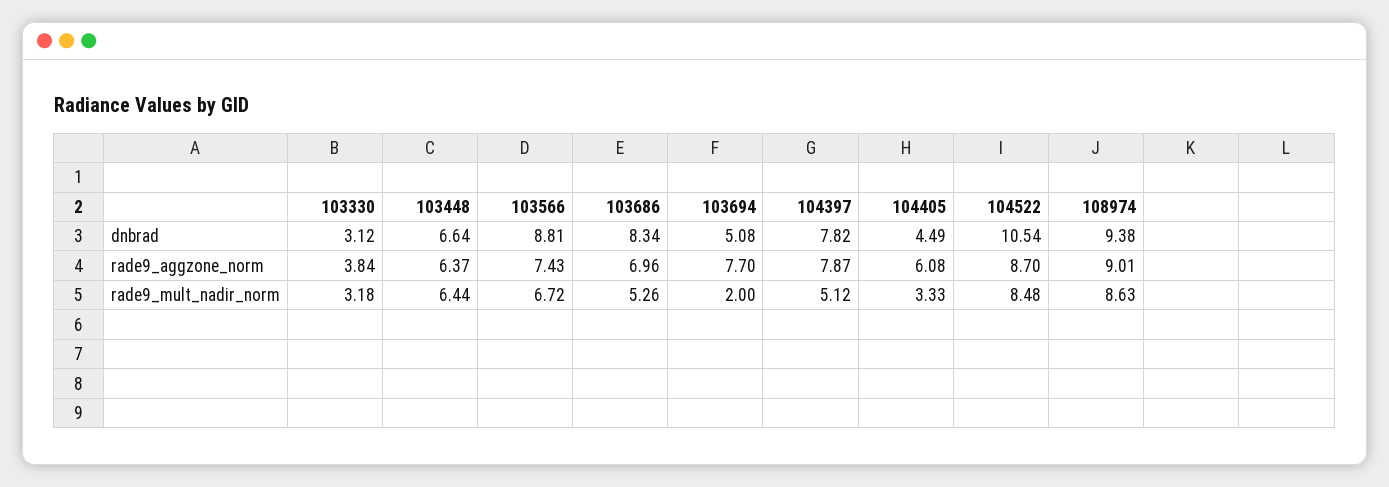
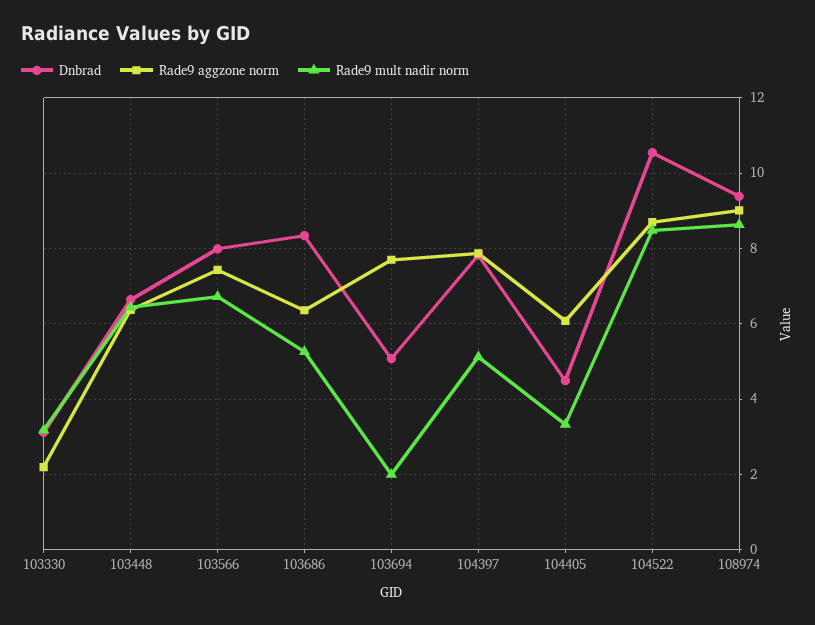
  {
    "dnbrad": {
      "103330": 3.12,
      "103448": 6.64,
-     "103566": 8.81,
+     "103566": 8,
      "103686": 8.34,
      "103694": 5.08,
      "104397": 7.82,
      "104405": 4.49,
      "104522": 10.54,
      "108974": 9.38
    },
    "rade9_aggzone_norm": {
-     "103330": 3.84,
+     "103330": 2.2,
      "103448": 6.37,
      "103566": 7.43,
-     "103686": 6.96,
+     "103686": 6.4,
      "103694": 7.7,
      "104397": 7.87,
      "104405": 6.08,
      "104522": 8.7,
      "108974": 9.01
    },
    "rade9_mult_nadir_norm": {
      "103330": 3.18,
      "103448": 6.44,
      "103566": 6.72,
      "103686": 5.26,
      "103694": 2,
      "104397": 5.12,
      "104405": 3.33,
      "104522": 8.48,
      "108974": 8.63
    }
  }

